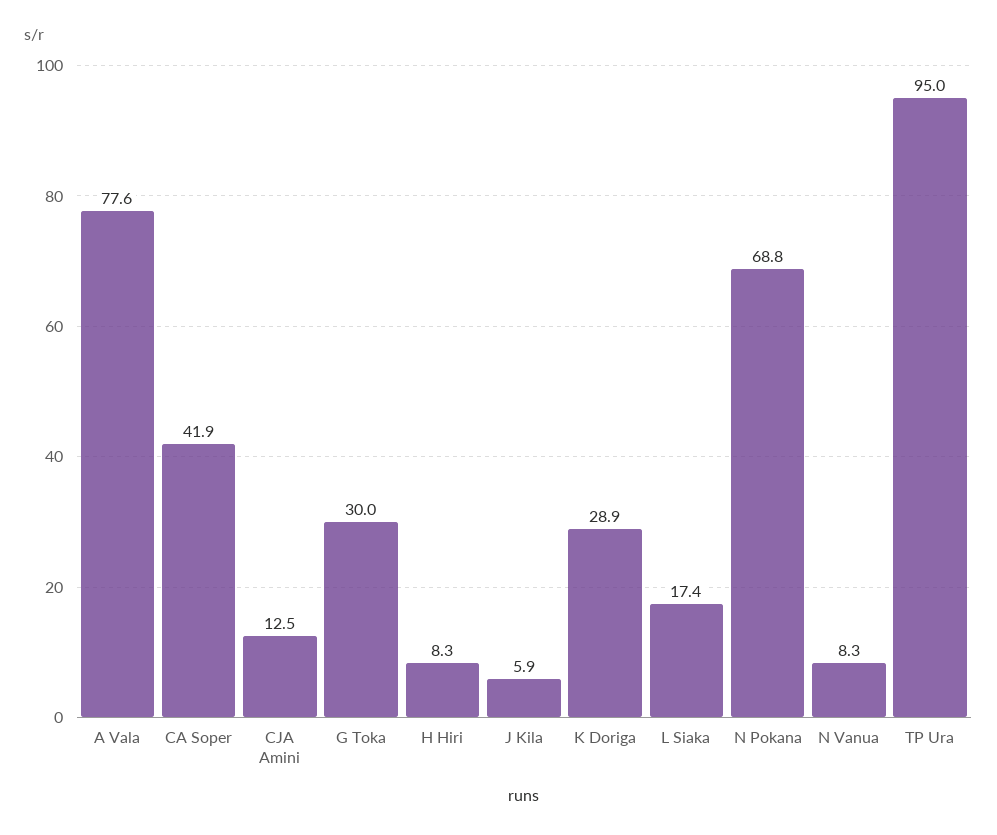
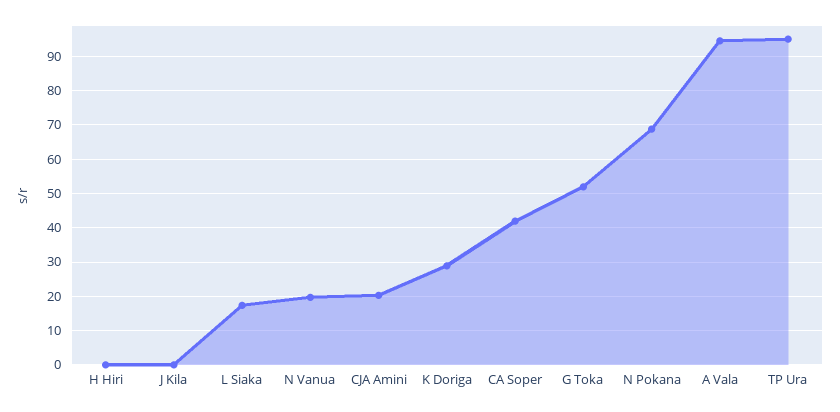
  {
-   "A Vala": 77.6,
+   "A Vala": 94,
    "CA Soper": 41.9,
-   "CJA Amini": 12.5,
+   "CJA Amini": 20,
-   "G Toka": 30,
+   "G Toka": 52,
-   "H Hiri": 8.3,
+   "H Hiri": 0,
-   "J Kila": 5.9,
+   "J Kila": 0,
    "K Doriga": 28.9,
    "L Siaka": 17.4,
    "N Pokana": 68.8,
-   "N Vanua": 8.3,
+   "N Vanua": 20,
    "TP Ura": 95
  }

